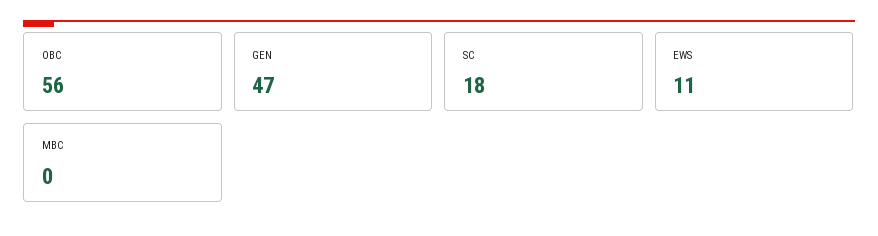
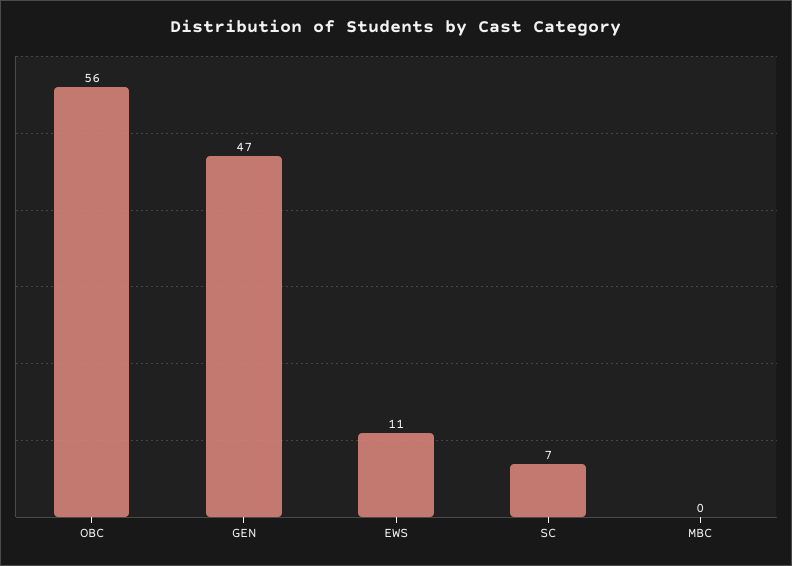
  {
    "OBC": 56,
    "GEN": 47,
-   "SC": 18,
+   "SC": 7,
    "EWS": 11,
    "MBC": 0
  }

